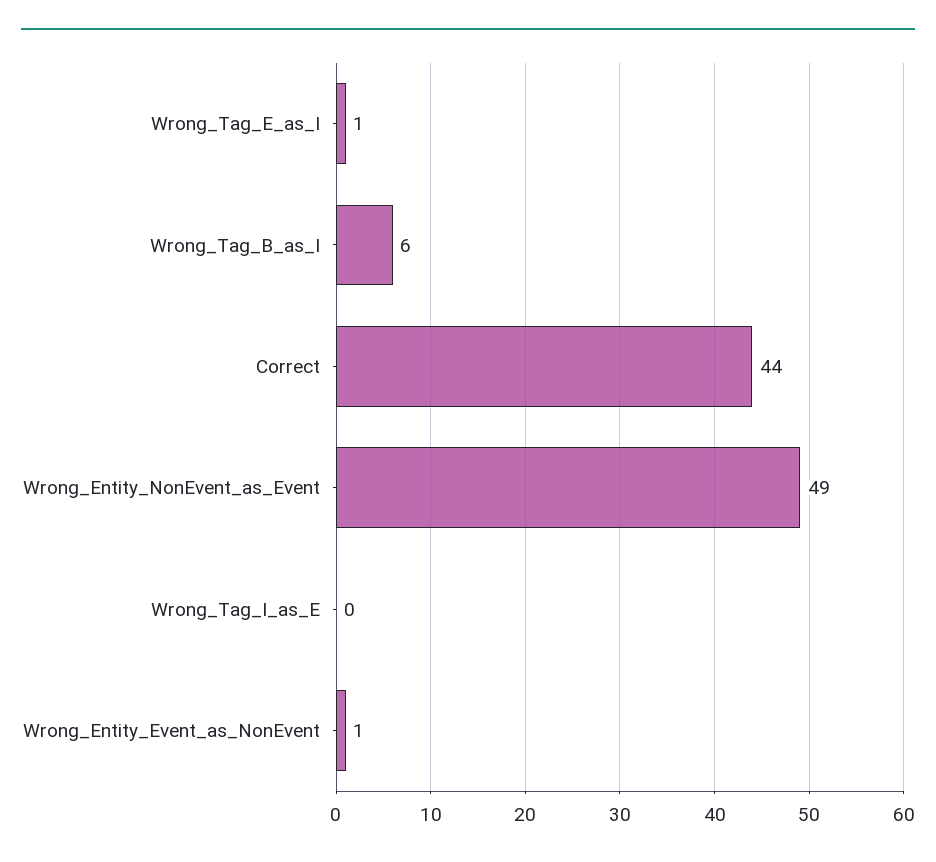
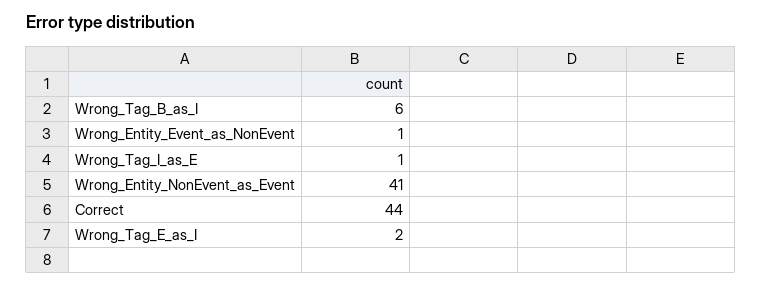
  {
-   "Wrong_Tag_E_as_I": 1,
+   "Wrong_Tag_E_as_I": 2,
    "Wrong_Tag_B_as_I": 6,
    "Correct": 44,
-   "Wrong_Entity_NonEvent_as_Event": 49,
+   "Wrong_Entity_NonEvent_as_Event": 41,
-   "Wrong_Tag_I_as_E": 0,
+   "Wrong_Tag_I_as_E": 1,
    "Wrong_Entity_Event_as_NonEvent": 1
  }

